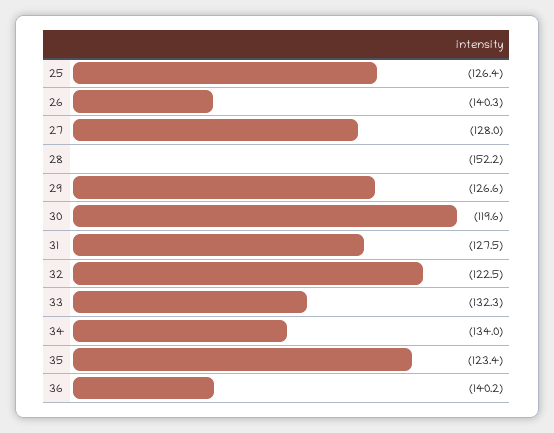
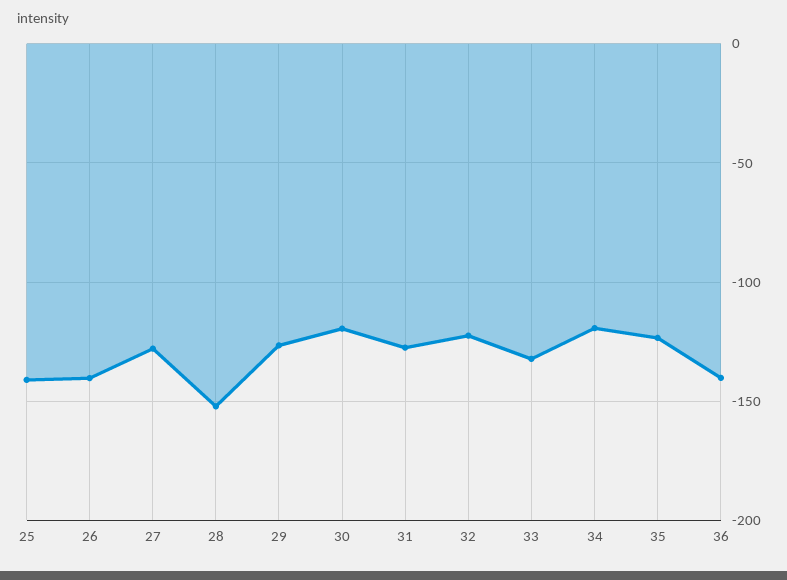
  {
-   "25": -126.4,
+   "25": -140,
    "26": -140.3,
    "27": -128,
    "28": -152.2,
    "29": -126.6,
    "30": -119.6,
    "31": -127.5,
    "32": -122.5,
    "33": -132.3,
-   "34": -134,
+   "34": -120,
    "35": -123.4,
    "36": -140.2
  }

